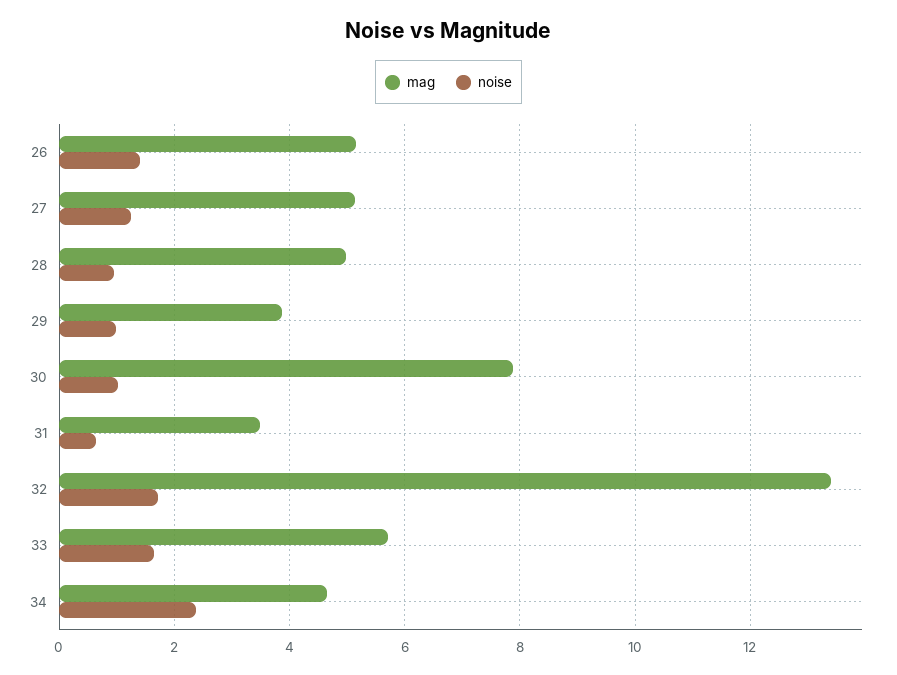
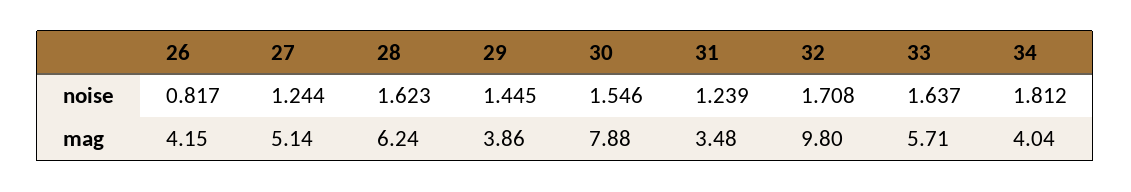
  {
    "mag": {
-     "26": 5.2,
+     "26": 4.15,
      "27": 5.14,
-     "28": 5,
+     "28": 6.24,
      "29": 3.86,
      "30": 7.88,
      "31": 3.48,
-     "32": 13.4,
+     "32": 9.8,
      "33": 5.71,
-     "34": 4.6
+     "34": 4.04
    },
    "noise": {
-     "26": 1.4,
+     "26": 0.817,
      "27": 1.244,
-     "28": 1,
+     "28": 1.623,
-     "29": 1,
+     "29": 1.445,
-     "30": 1,
+     "30": 1.546,
-     "31": 0.6,
+     "31": 1.239,
      "32": 1.708,
      "33": 1.637,
-     "34": 2.4
+     "34": 1.812
    }
  }

